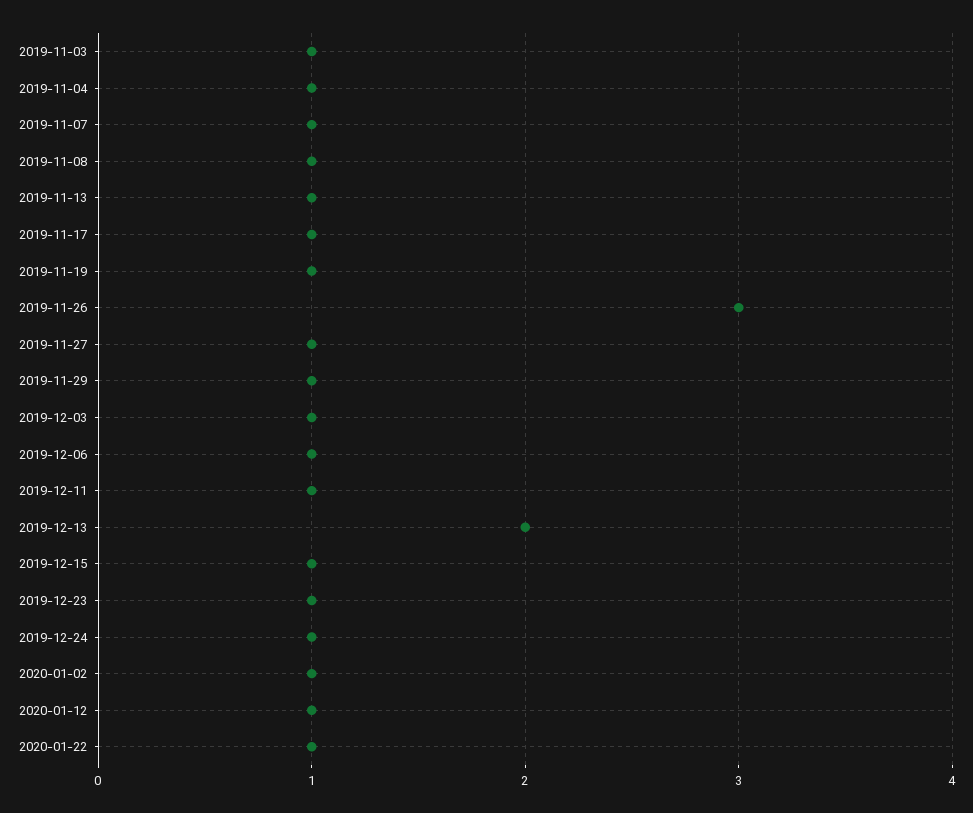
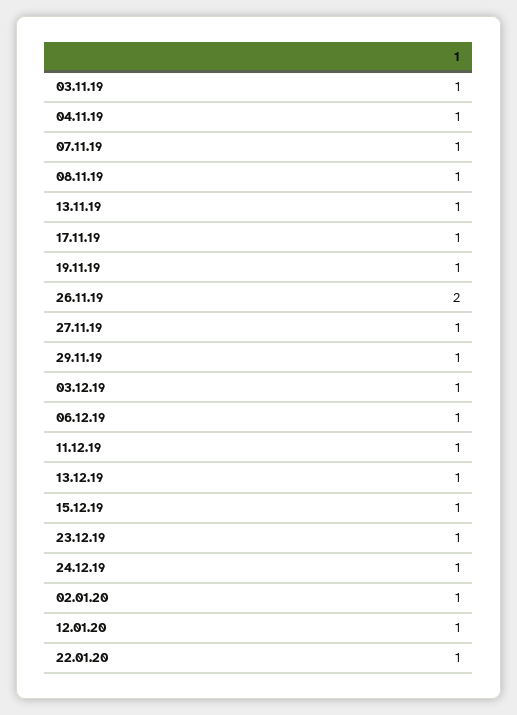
  {
    "2019-11-03": 1,
    "2019-11-04": 1,
    "2019-11-07": 1,
    "2019-11-08": 1,
    "2019-11-13": 1,
    "2019-11-17": 1,
    "2019-11-19": 1,
-   "2019-11-26": 3,
+   "2019-11-26": 2,
    "2019-11-27": 1,
    "2019-11-29": 1,
    "2019-12-03": 1,
    "2019-12-06": 1,
    "2019-12-11": 1,
-   "2019-12-13": 2,
+   "2019-12-13": 1,
    "2019-12-15": 1,
    "2019-12-23": 1,
    "2019-12-24": 1,
    "2020-01-02": 1,
    "2020-01-12": 1,
    "2020-01-22": 1
  }

